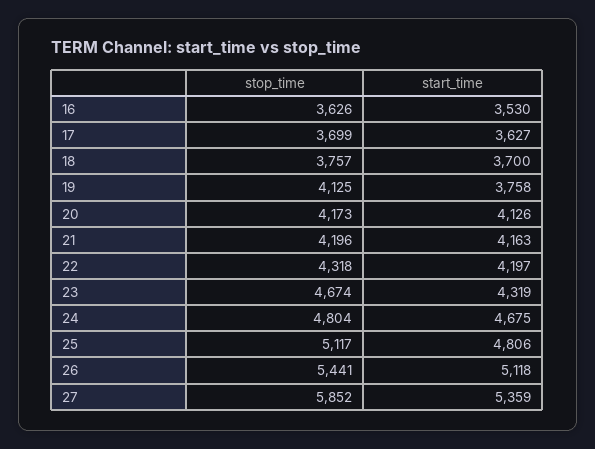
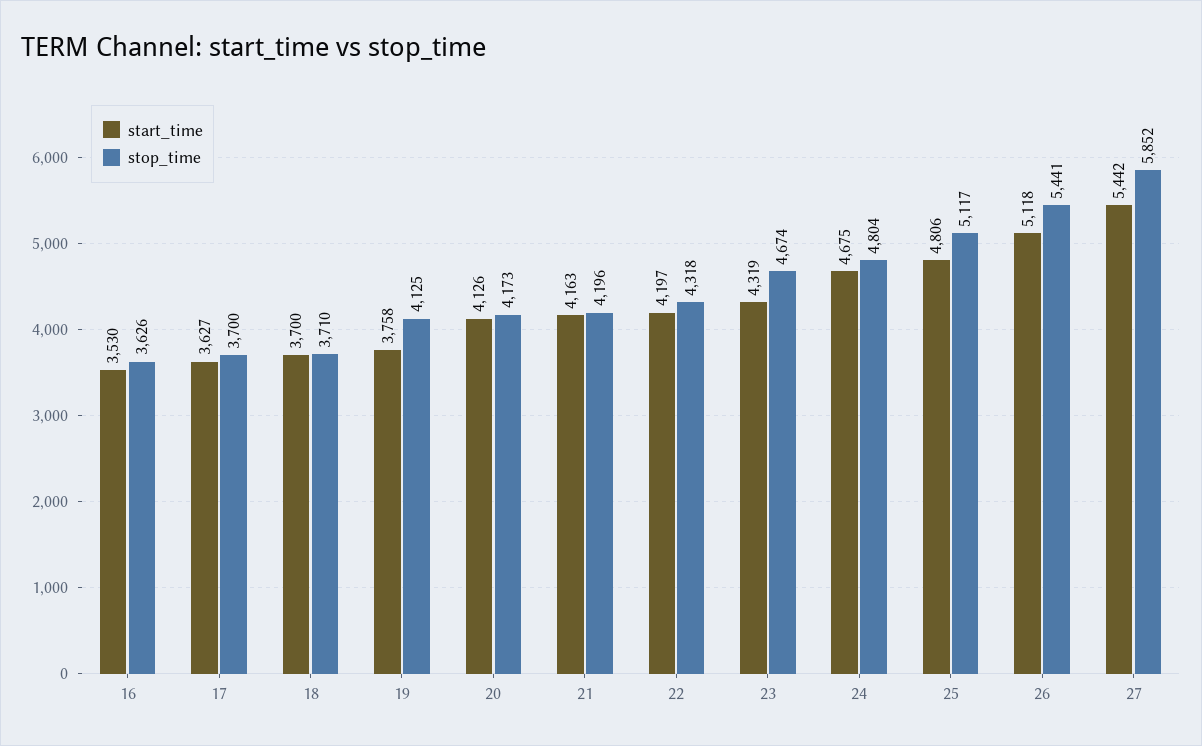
  {
    "stop_time": {
      "16": 3626,
-     "17": 3699,
+     "17": 3700,
-     "18": 3757,
+     "18": 3710,
      "19": 4125,
      "20": 4173,
      "21": 4196,
      "22": 4318,
      "23": 4674,
      "24": 4804,
      "25": 5117,
      "26": 5441,
      "27": 5852
    },
    "start_time": {
      "16": 3530,
      "17": 3627,
      "18": 3700,
      "19": 3758,
      "20": 4126,
      "21": 4163,
      "22": 4197,
      "23": 4319,
      "24": 4675,
      "25": 4806,
      "26": 5118,
-     "27": 5359
+     "27": 5442
    }
  }

